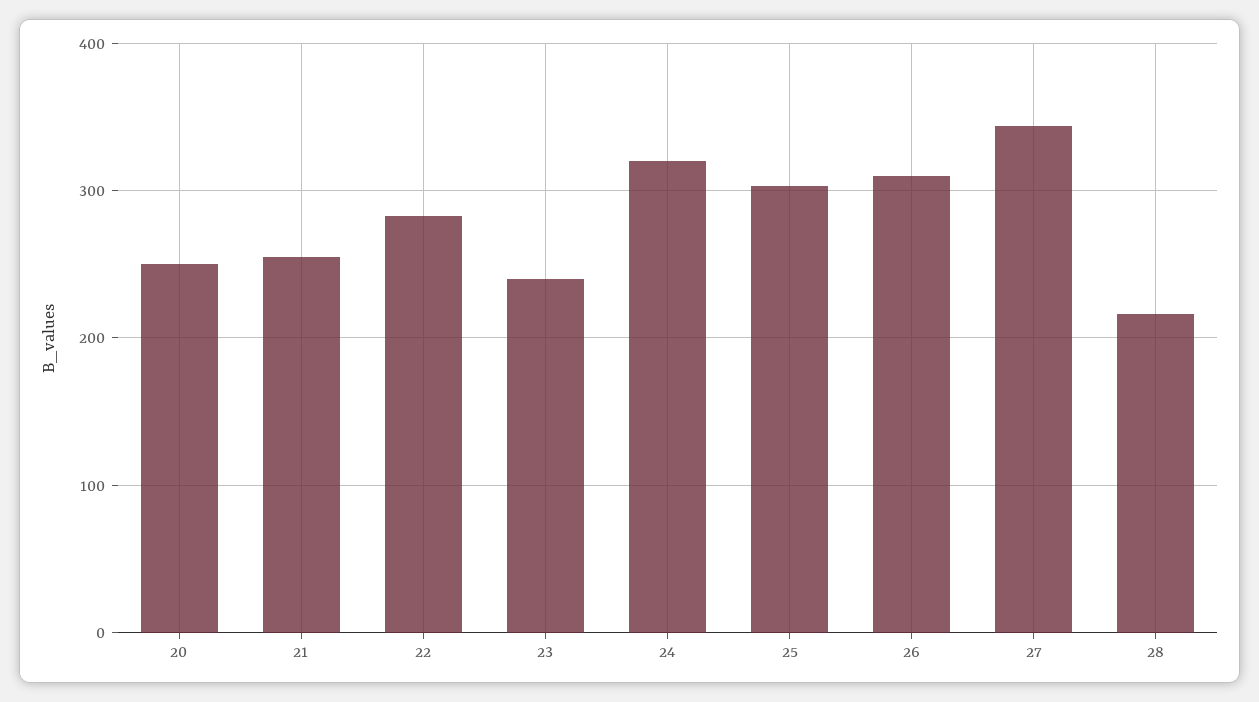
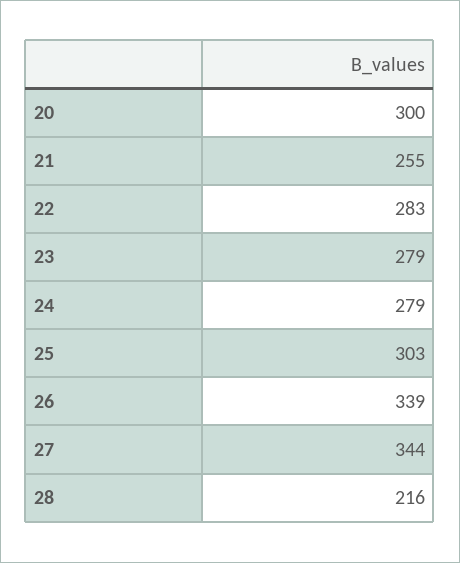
  {
-   "20": 250,
+   "20": 300,
    "21": 255,
    "22": 283,
-   "23": 240,
+   "23": 279,
-   "24": 320,
+   "24": 279,
    "25": 303,
-   "26": 310,
+   "26": 339,
    "27": 344,
    "28": 216
  }

